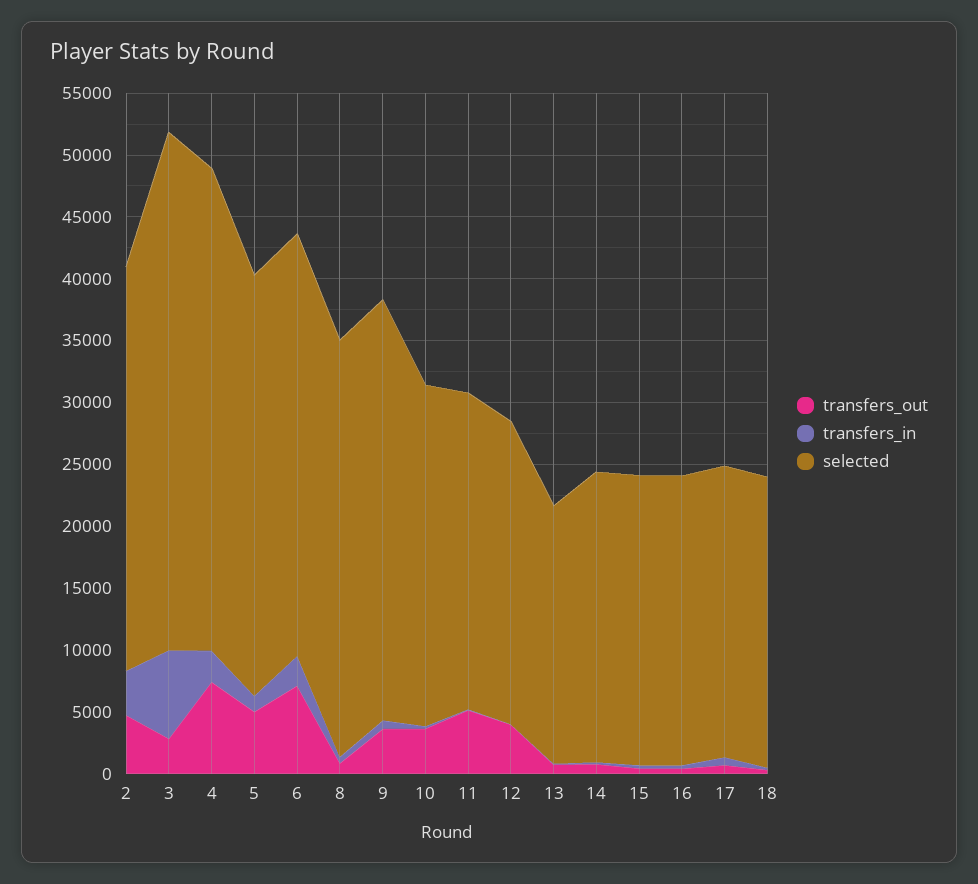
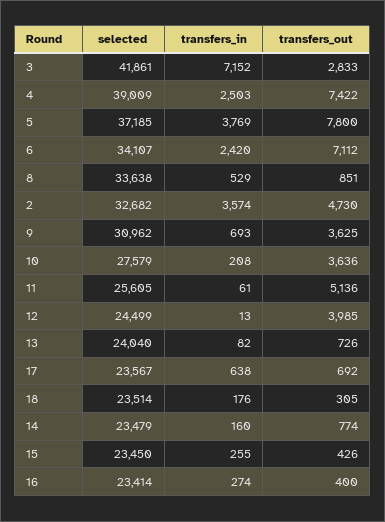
  {
    "transfers_out": {
      "2": 4730,
      "3": 2833,
      "4": 7422,
-     "5": 5000,
+     "5": 7800,
      "6": 7112,
      "8": 851,
      "9": 3625,
      "10": 3636,
      "11": 5136,
      "12": 3985,
      "13": 726,
      "14": 774,
      "15": 426,
      "16": 400,
      "17": 692,
      "18": 305
    },
    "transfers_in": {
      "2": 3574,
      "3": 7152,
      "4": 2503,
-     "5": 1000,
+     "5": 3769,
      "6": 2420,
      "8": 529,
      "9": 693,
      "10": 208,
      "11": 61,
      "12": 13,
      "13": 82,
      "14": 160,
      "15": 255,
      "16": 274,
      "17": 638,
      "18": 176
    },
    "selected": {
      "2": 32682,
      "3": 41861,
      "4": 39009,
-     "5": 34000,
+     "5": 37185,
      "6": 34107,
      "8": 33638,
-     "9": 34000,
+     "9": 30962,
      "10": 27579,
      "11": 25605,
      "12": 24499,
-     "13": 21000,
+     "13": 24040,
      "14": 23479,
      "15": 23450,
      "16": 23414,
      "17": 23567,
      "18": 23514
    }
  }

